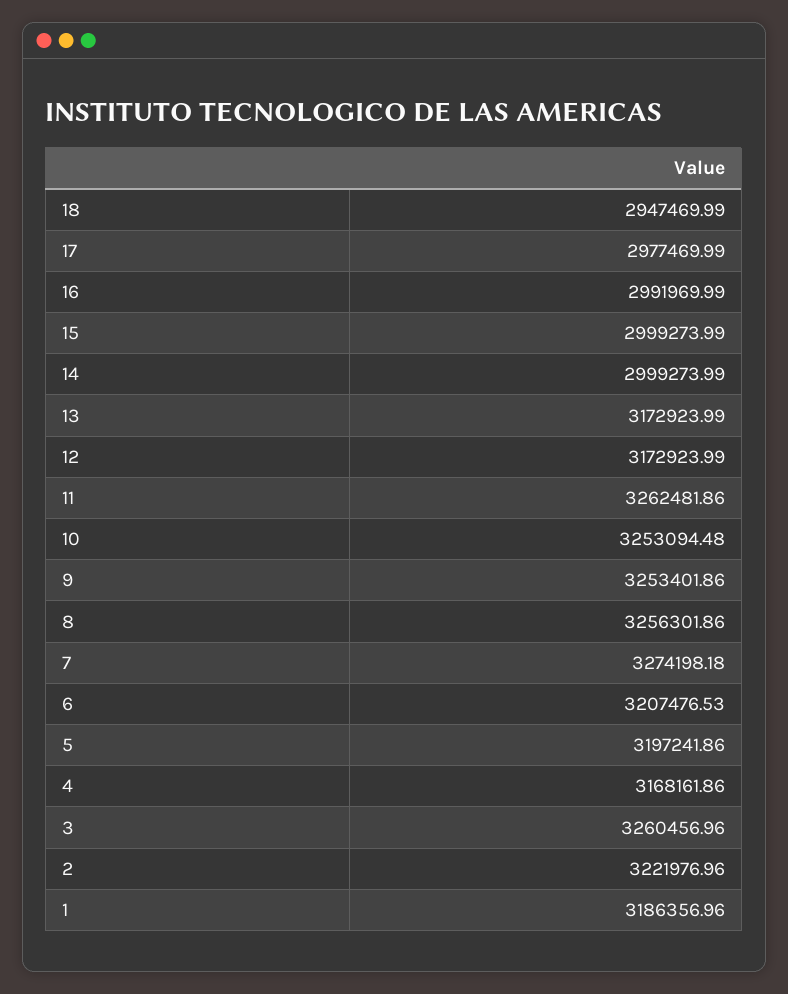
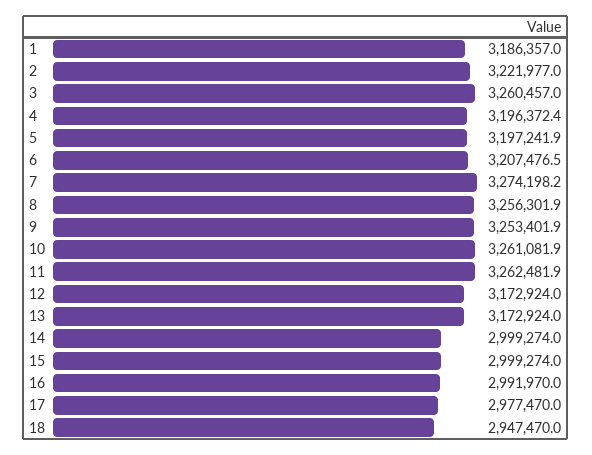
  {
    "18": 2947469.99,
    "17": 2977469.99,
    "16": 2991969.99,
    "15": 2999273.99,
    "14": 2999273.99,
    "13": 3172923.99,
    "12": 3172923.99,
    "11": 3262481.86,
-   "10": 3253094.48,
+   "10": 3261081.9,
    "9": 3253401.86,
    "8": 3256301.86,
    "7": 3274198.18,
    "6": 3207476.53,
    "5": 3197241.86,
-   "4": 3168161.86,
+   "4": 3196372.4,
    "3": 3260456.96,
    "2": 3221976.96,
    "1": 3186356.96
  }

